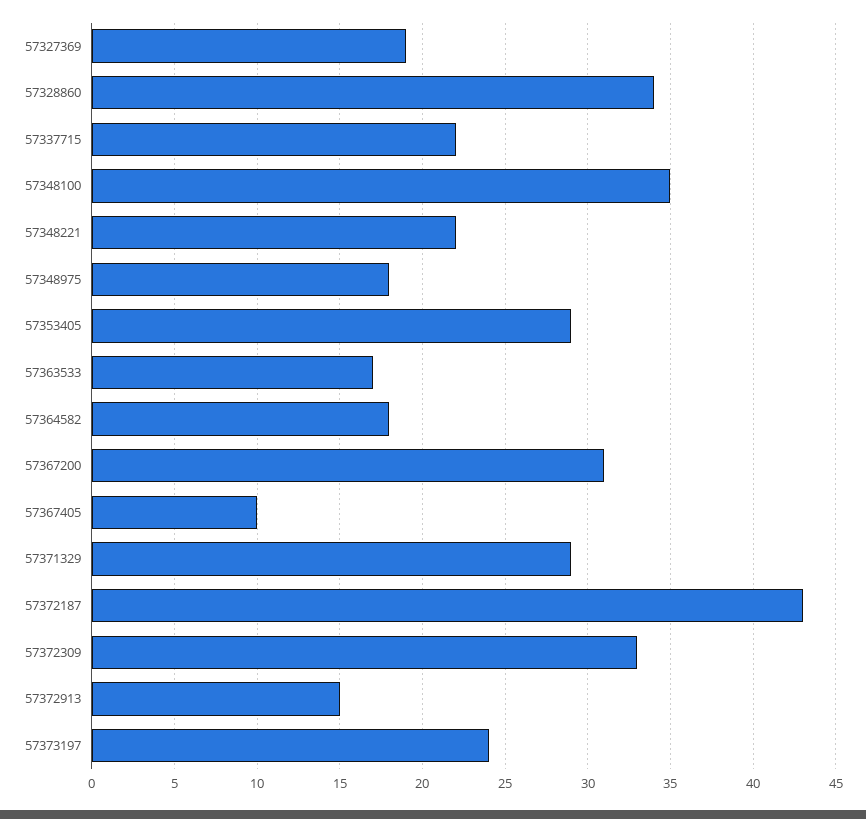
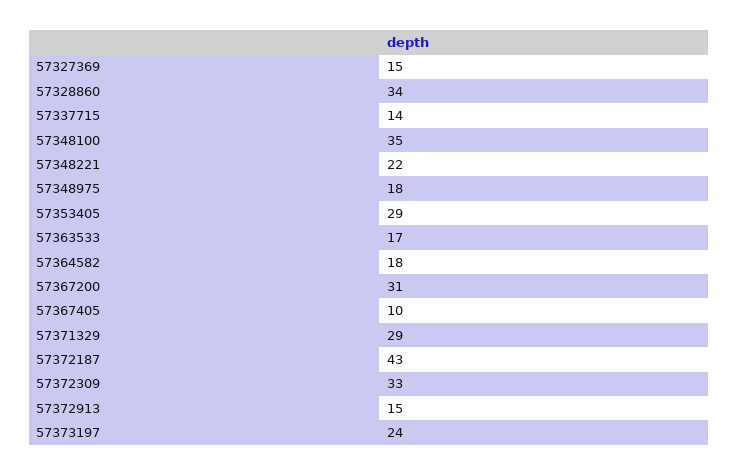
  {
-   "57327369": 19,
+   "57327369": 15,
    "57328860": 34,
-   "57337715": 22,
+   "57337715": 14,
    "57348100": 35,
    "57348221": 22,
    "57348975": 18,
    "57353405": 29,
    "57363533": 17,
    "57364582": 18,
    "57367200": 31,
    "57367405": 10,
    "57371329": 29,
    "57372187": 43,
    "57372309": 33,
    "57372913": 15,
    "57373197": 24
  }

